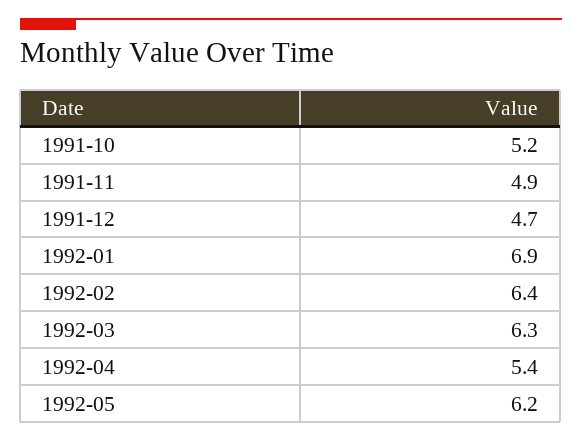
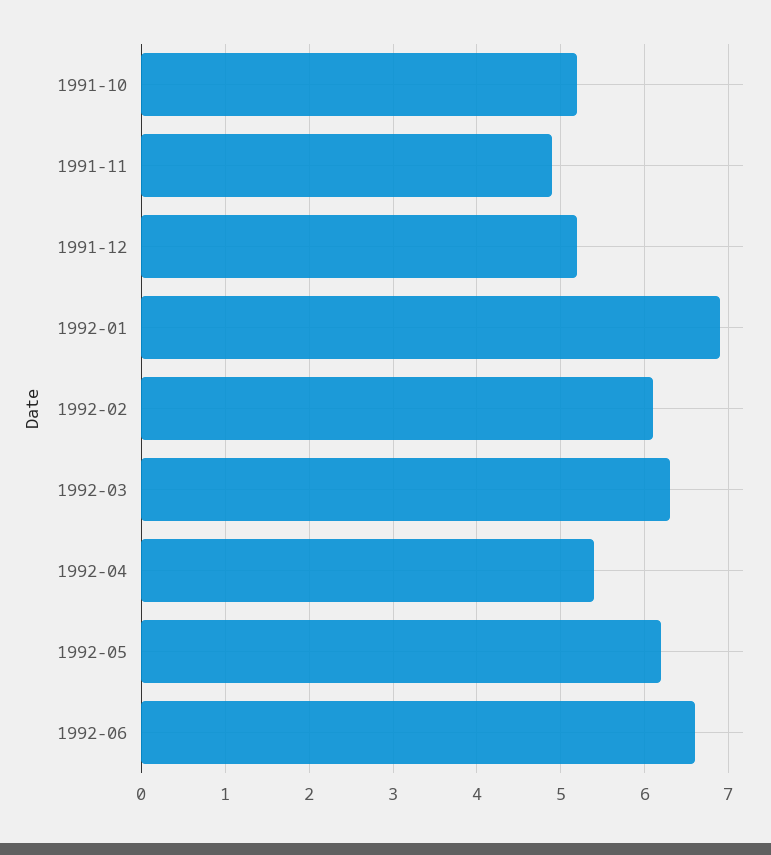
  {
    "1991-10": 5.2,
    "1991-11": 4.9,
-   "1991-12": 4.7,
+   "1991-12": 5.2,
    "1992-01": 6.9,
-   "1992-02": 6.4,
+   "1992-02": 6.1,
    "1992-03": 6.3,
    "1992-04": 5.4,
-   "1992-05": 6.2
+   "1992-05": 6.2,
+   "1992-06": 6.6
  }

